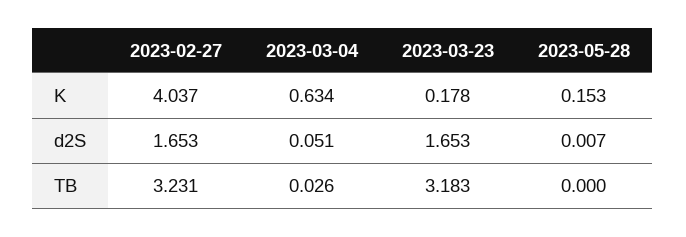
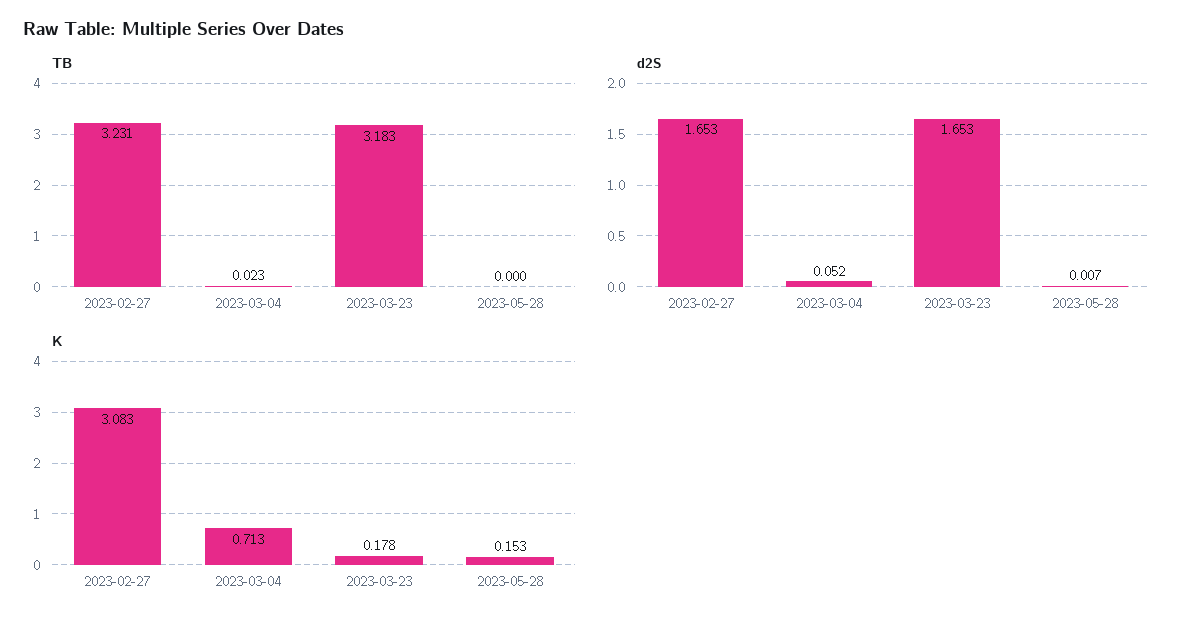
  {
    "K": {
-     "2023-02-27": 4.037,
+     "2023-02-27": 3.083,
-     "2023-03-04": 0.634,
+     "2023-03-04": 0.713,
      "2023-03-23": 0.178,
      "2023-05-28": 0.153
    },
    "d2S": {
      "2023-02-27": 1.653,
-     "2023-03-04": 0.051,
+     "2023-03-04": 0.052,
      "2023-03-23": 1.653,
      "2023-05-28": 0.007
    },
    "TB": {
      "2023-02-27": 3.231,
-     "2023-03-04": 0.026,
+     "2023-03-04": 0.023,
      "2023-03-23": 3.183,
      "2023-05-28": 0
    }
  }

